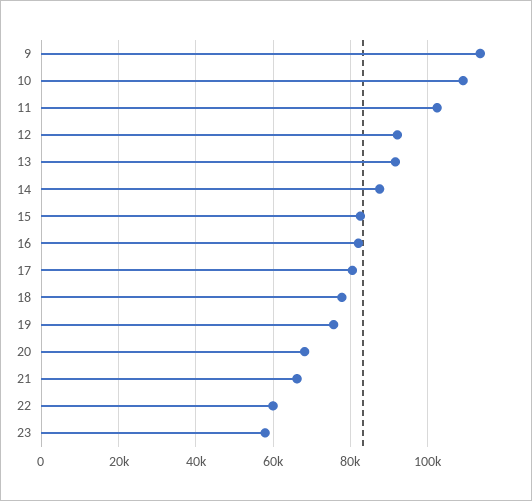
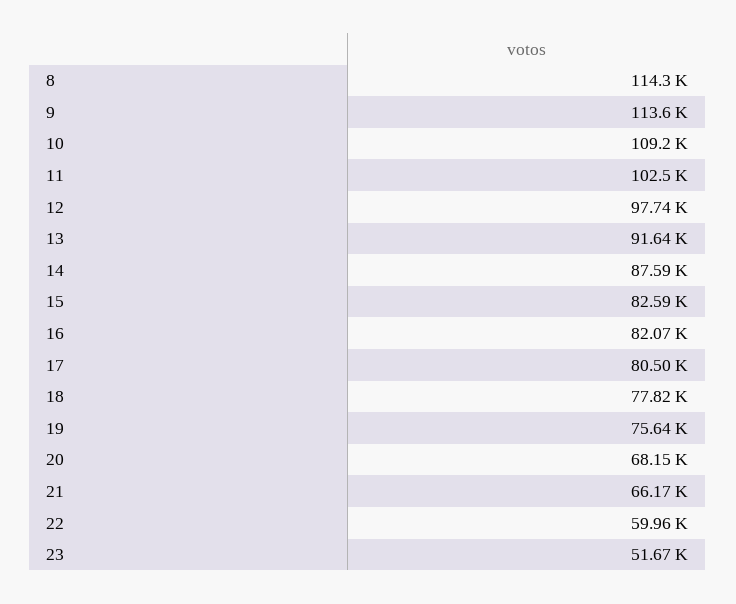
  {
    "9": 113600,
    "10": 109200,
    "11": 102500,
-   "12": 92000,
+   "12": 97740,
    "13": 91640,
    "14": 87590,
    "15": 82590,
    "16": 82070,
    "17": 80500,
    "18": 77820,
    "19": 75640,
    "20": 68150,
    "21": 66170,
    "22": 59960,
-   "23": 58000
+   "23": 51670,
+   "8": 114300
  }

